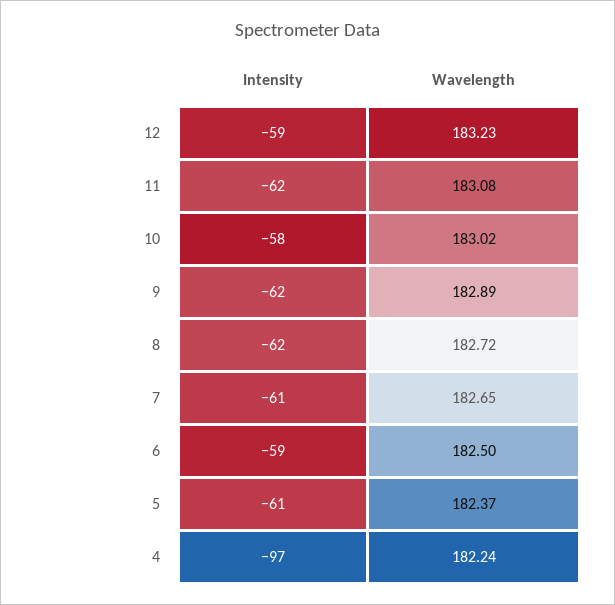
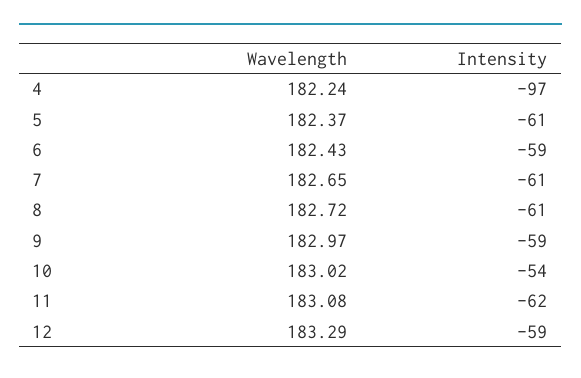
  {
    "Intensity": {
      "12": -59,
      "11": -62,
-     "10": -58,
+     "10": -54,
-     "9": -62,
+     "9": -59,
-     "8": -62,
+     "8": -61,
      "7": -61,
      "6": -59,
      "5": -61,
      "4": -97
    },
    "Wavelength": {
-     "12": 183.23,
+     "12": 183.29,
      "11": 183.08,
      "10": 183.02,
-     "9": 182.89,
+     "9": 182.97,
      "8": 182.72,
      "7": 182.65,
-     "6": 182.5,
+     "6": 182.43,
      "5": 182.37,
      "4": 182.24
    }
  }

